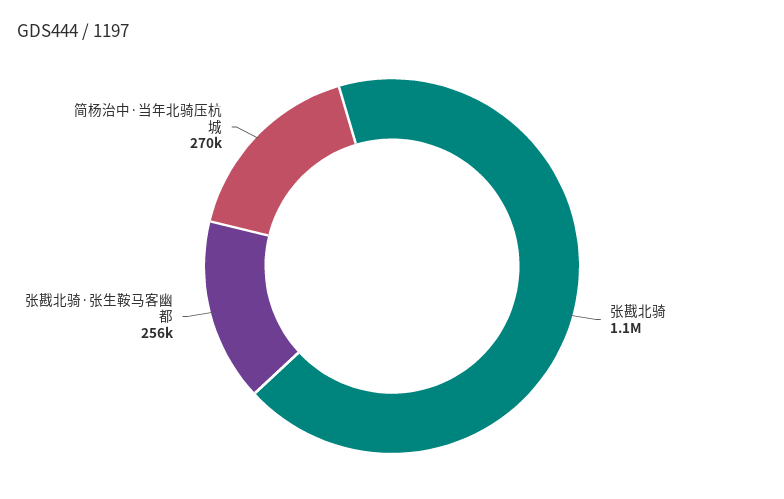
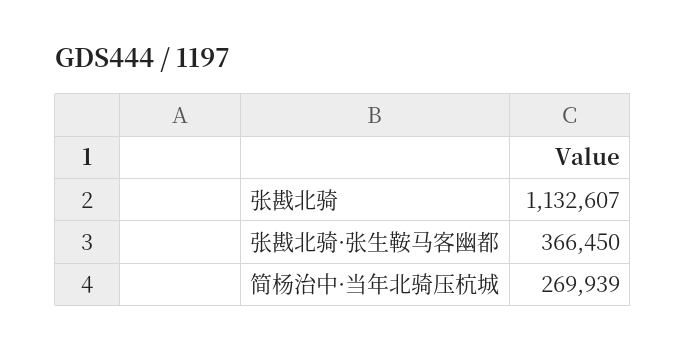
  {
    "张戡北骑": 1132607,
-   "张戡北骑·张生鞍马客幽都": 256000,
+   "张戡北骑·张生鞍马客幽都": 366450,
    "简杨治中·当年北骑压杭城": 269939
  }

